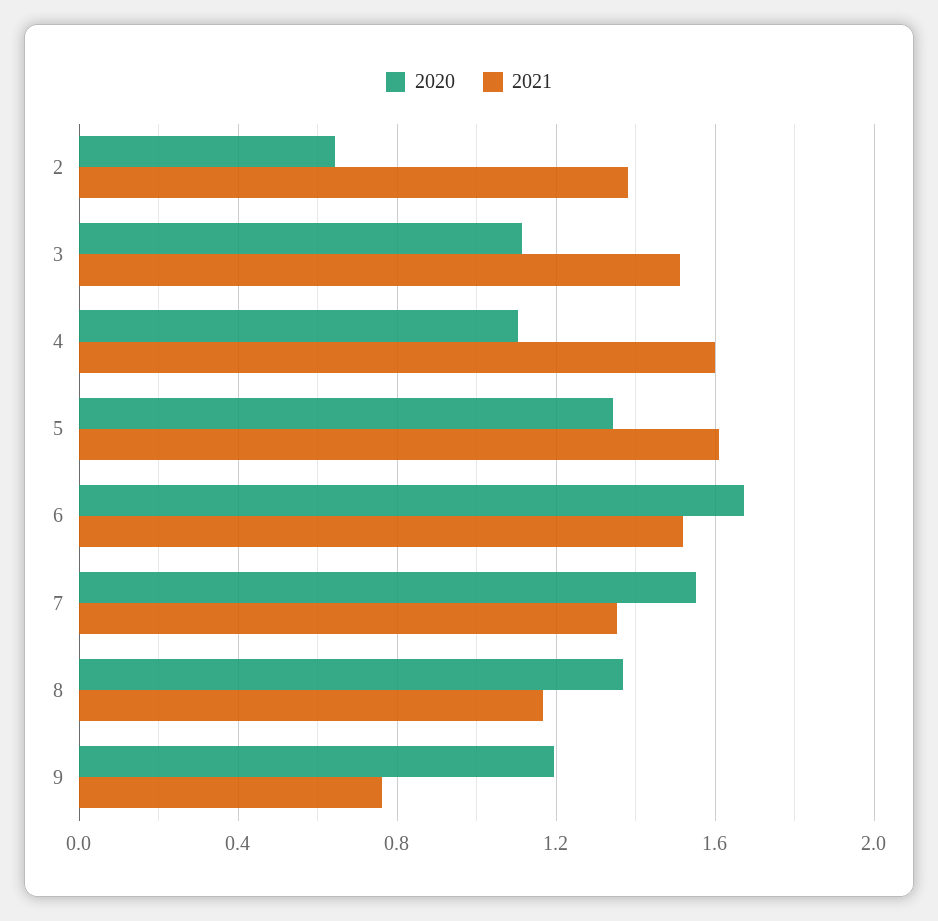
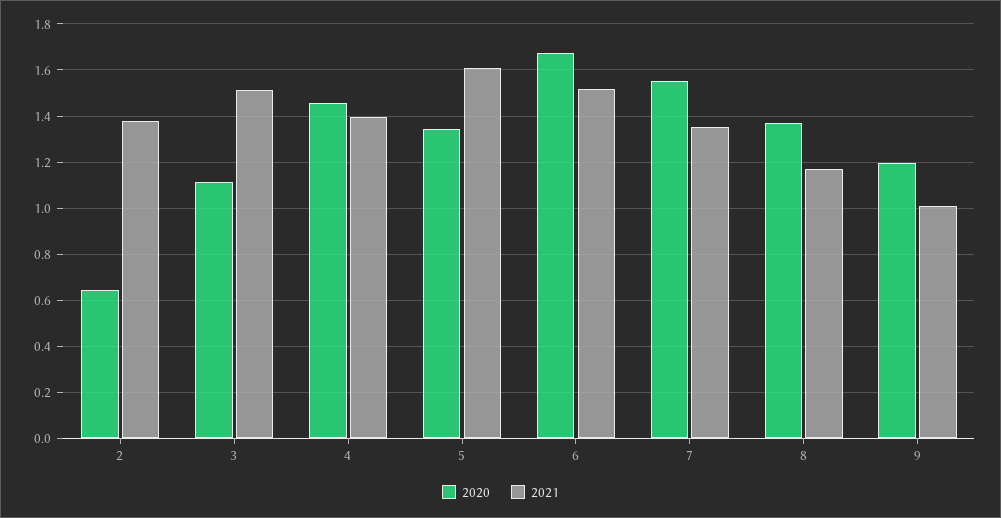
  {
    "2020": {
      "2": 0.65,
      "3": 1.1,
-     "4": 1.1,
+     "4": 1.45,
      "5": 1.35,
      "6": 1.65,
      "7": 1.55,
      "8": 1.35,
      "9": 1.2
    },
    "2021": {
      "2": 1.4,
      "3": 1.5,
-     "4": 1.6,
+     "4": 1.4,
      "5": 1.6,
      "6": 1.5,
      "7": 1.35,
      "8": 1.15,
-     "9": 0.75
+     "9": 1
    }
  }

